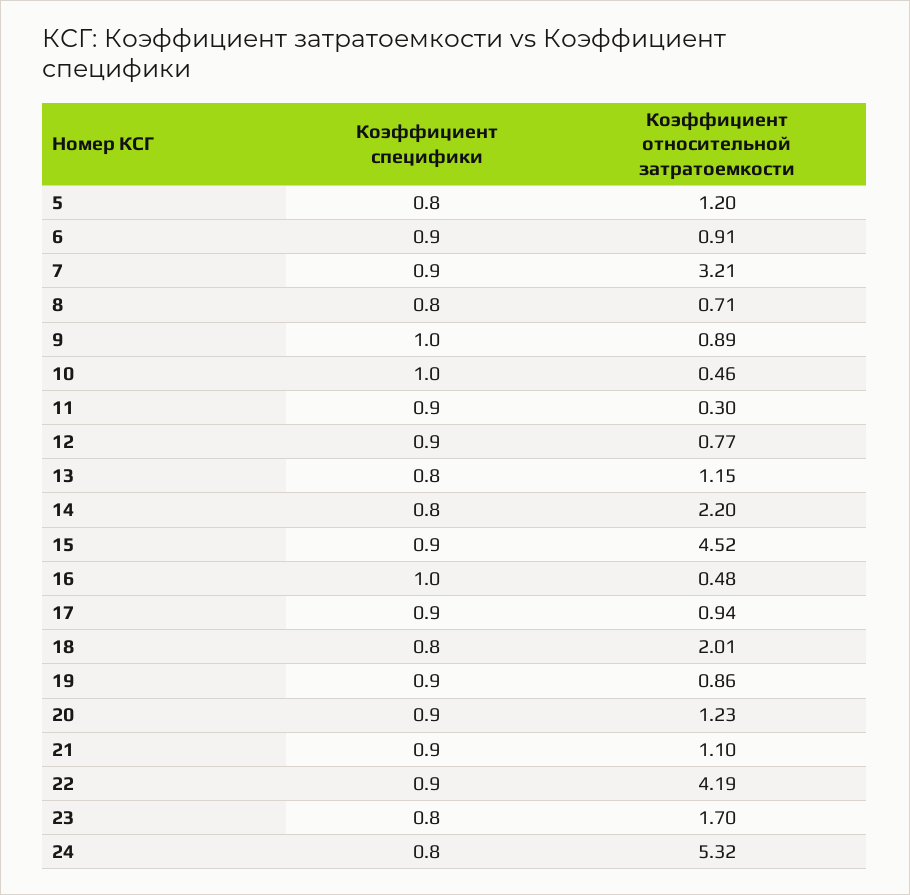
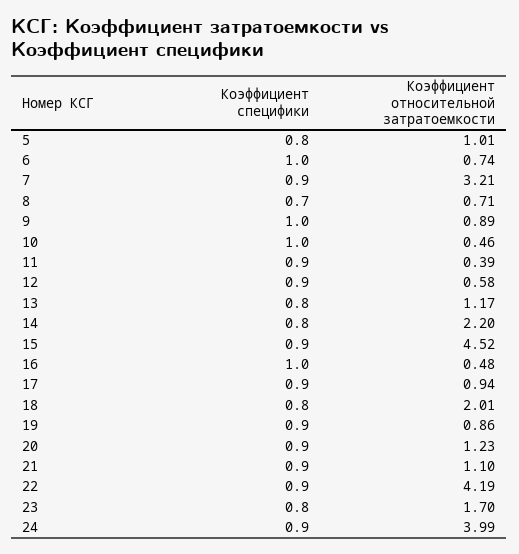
  {
    "Коэффициент специфики": {
      "5": 0.8,
-     "6": 0.9,
+     "6": 1,
      "7": 0.9,
-     "8": 0.8,
+     "8": 0.7,
      "9": 1,
      "10": 1,
      "11": 0.9,
      "12": 0.9,
      "13": 0.8,
      "14": 0.8,
      "15": 0.9,
      "16": 1,
      "17": 0.9,
      "18": 0.8,
      "19": 0.9,
      "20": 0.9,
      "21": 0.9,
      "22": 0.9,
      "23": 0.8,
-     "24": 0.8
+     "24": 0.9
    },
    "Коэффициент относительной затратоемкости": {
-     "5": 1.2,
+     "5": 1.01,
-     "6": 0.91,
+     "6": 0.74,
      "7": 3.21,
      "8": 0.71,
      "9": 0.89,
      "10": 0.46,
-     "11": 0.3,
+     "11": 0.39,
-     "12": 0.77,
+     "12": 0.58,
-     "13": 1.15,
+     "13": 1.17,
      "14": 2.2,
      "15": 4.52,
      "16": 0.48,
      "17": 0.94,
      "18": 2.01,
      "19": 0.86,
      "20": 1.23,
      "21": 1.1,
      "22": 4.19,
      "23": 1.7,
-     "24": 5.32
+     "24": 3.99
    }
  }

